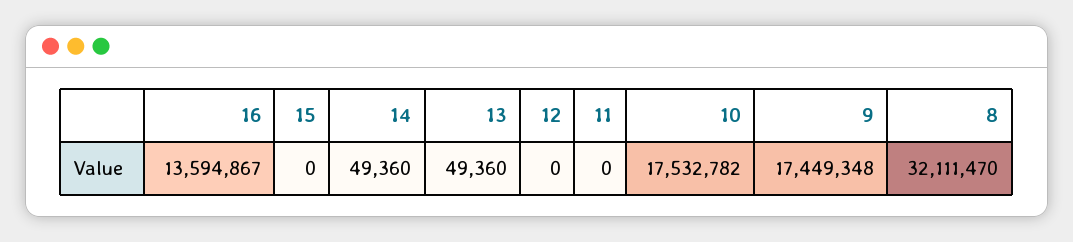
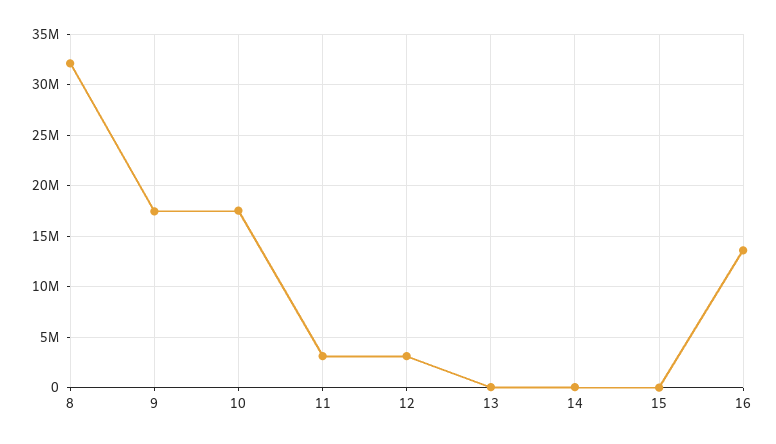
  {
    "16": 13594867,
    "15": 0,
    "14": 49360,
    "13": 49360,
-   "12": 0,
+   "12": 3000000,
-   "11": 0,
+   "11": 3000000,
    "10": 17532782,
    "9": 17449348,
    "8": 32111470
  }

